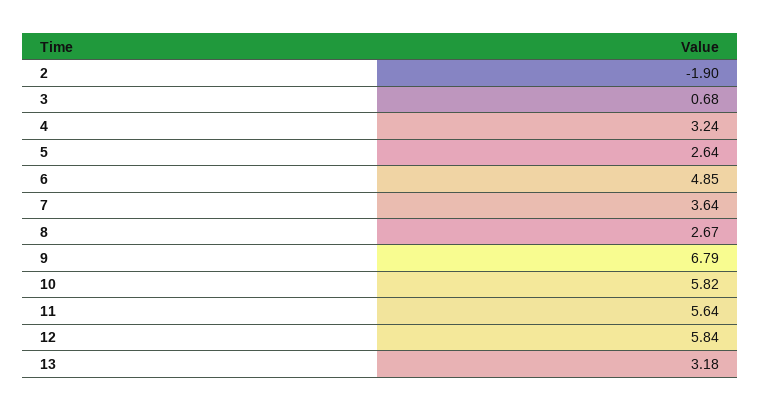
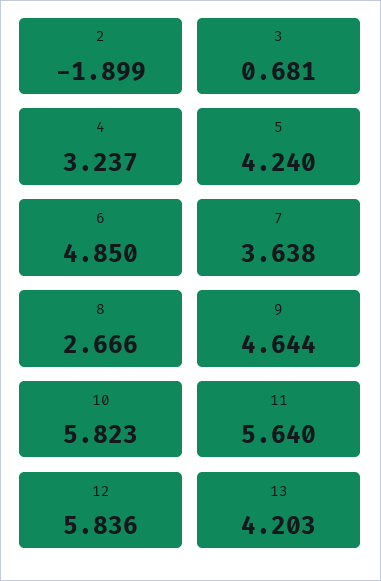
  {
    "2": -1.899,
    "3": 0.681,
    "4": 3.237,
-   "5": 2.64,
+   "5": 4.24,
    "6": 4.85,
    "7": 3.638,
    "8": 2.666,
-   "9": 6.79,
+   "9": 4.644,
    "10": 5.823,
    "11": 5.64,
    "12": 5.836,
-   "13": 3.18
+   "13": 4.203
  }

